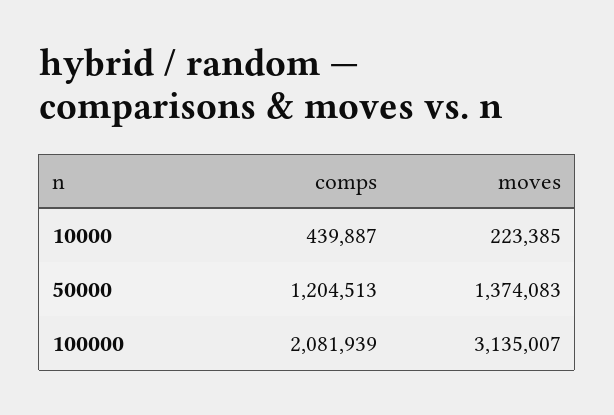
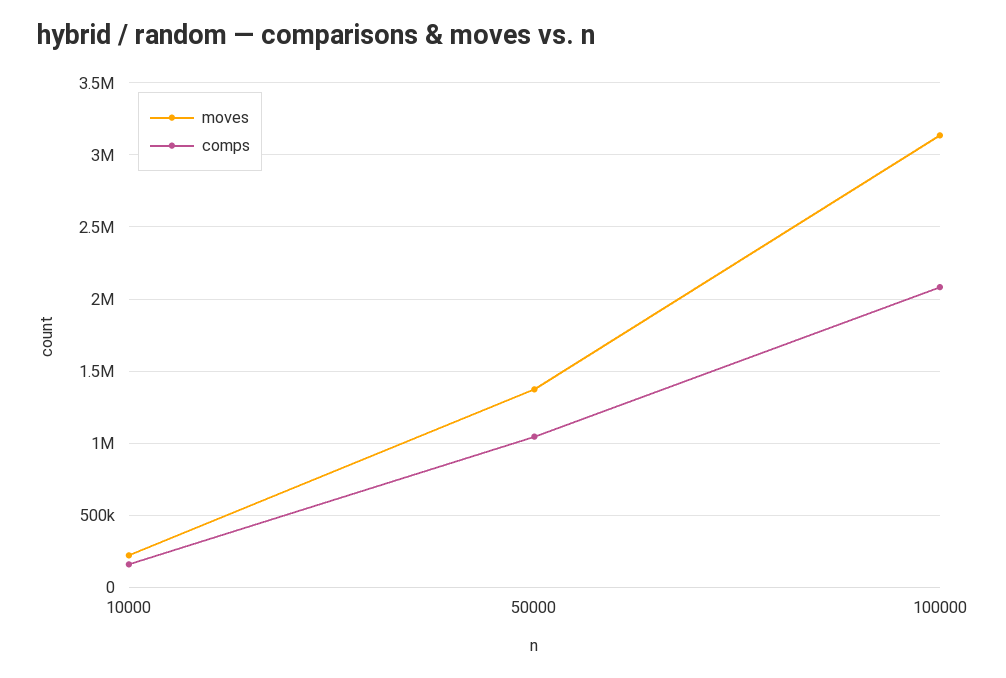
  {
    "comps": {
-     "10000": 439887,
+     "10000": 150000,
-     "50000": 1204513,
+     "50000": 1050000,
      "100000": 2081939
    },
    "moves": {
      "10000": 223385,
      "50000": 1374083,
      "100000": 3135007
    }
  }

